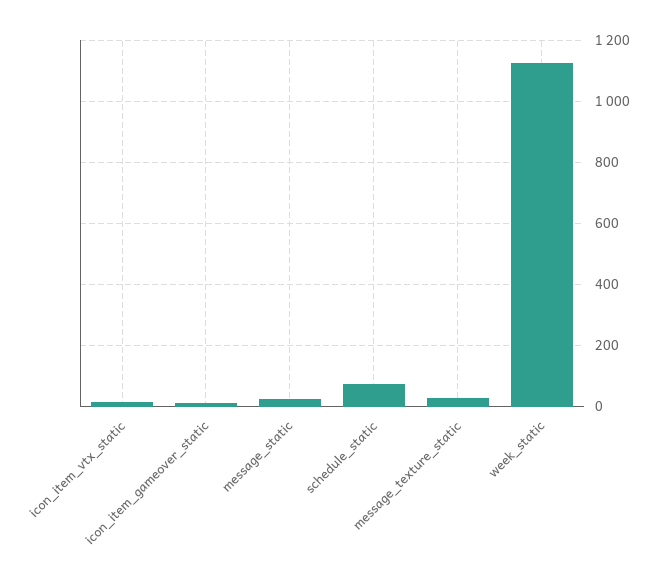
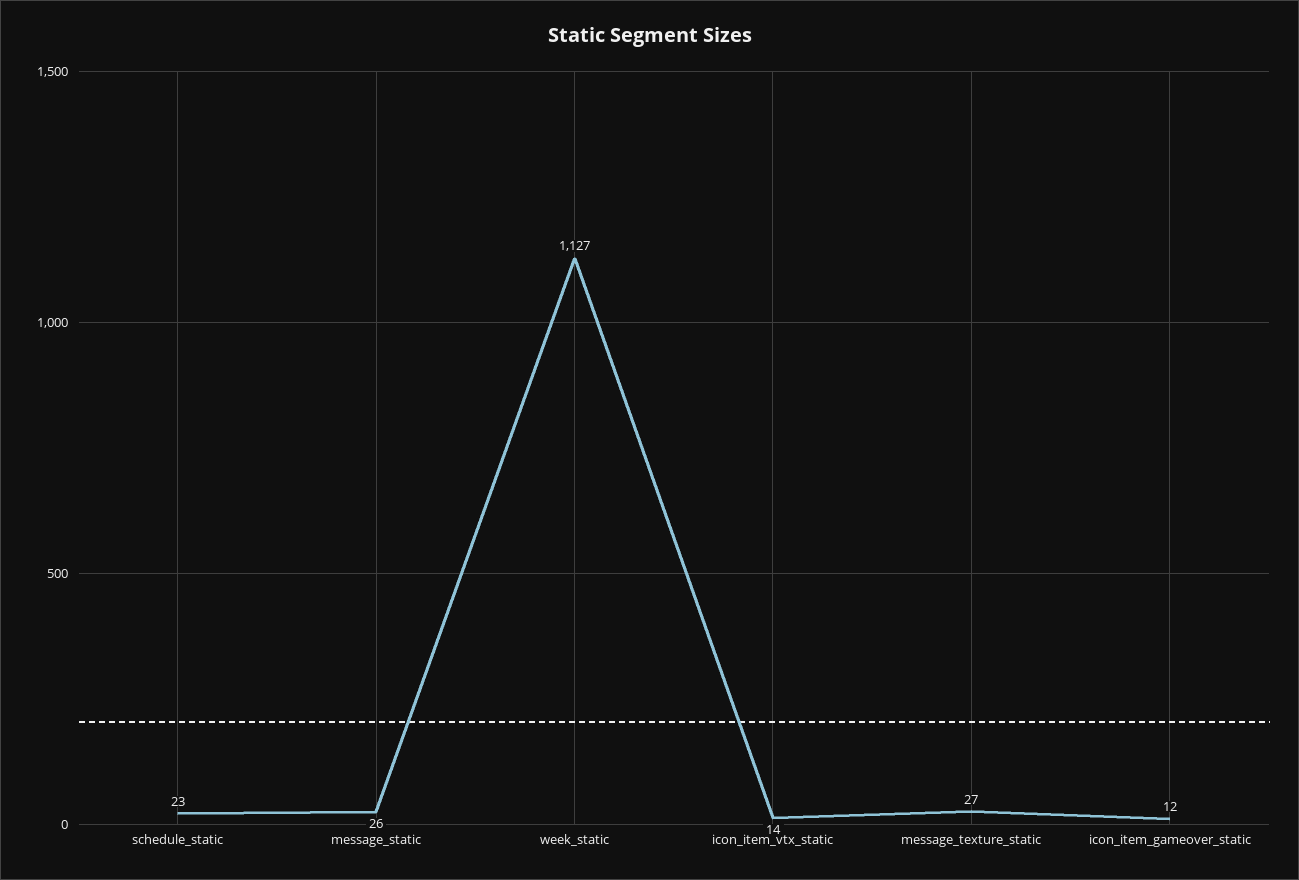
  {
    "icon_item_vtx_static": 14,
    "icon_item_gameover_static": 12,
    "message_static": 26,
-   "schedule_static": 80,
+   "schedule_static": 23,
    "message_texture_static": 27,
    "week_static": 1127
  }

